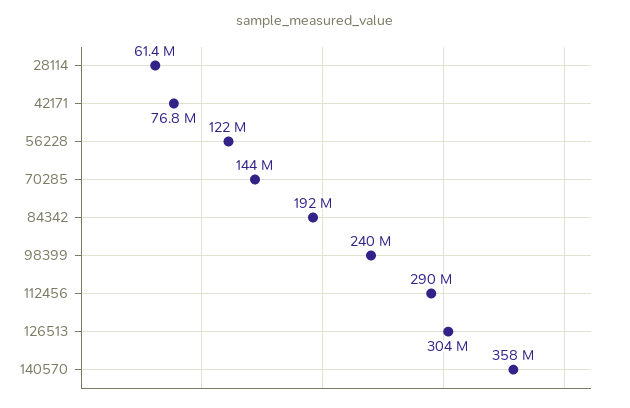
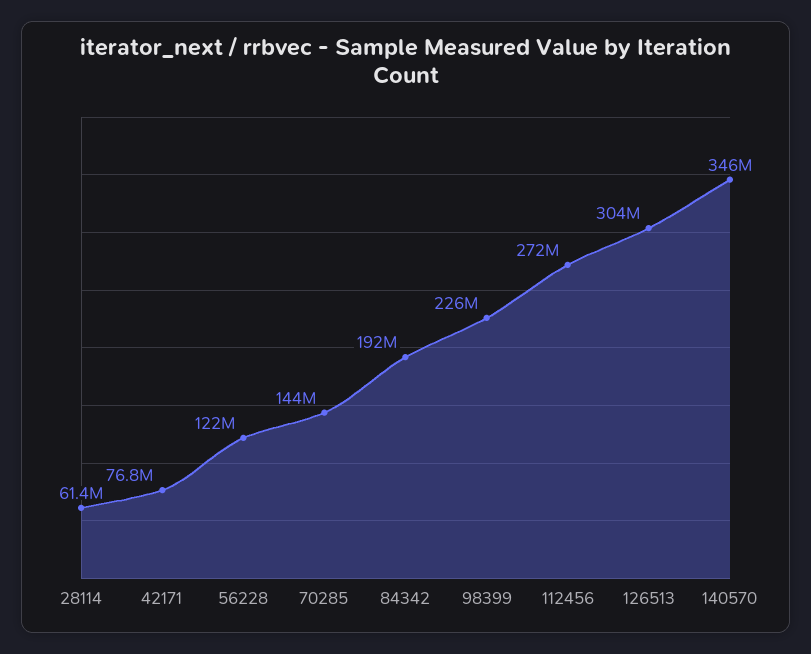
  {
    "28114": 61400000,
    "42171": 76800000,
    "56228": 122000000,
    "70285": 144000000,
    "84342": 192000000,
-   "98399": 240000000,
+   "98399": 226000000,
-   "112456": 290000000,
+   "112456": 272000000,
    "126513": 304000000,
-   "140570": 358000000
+   "140570": 346000000
  }

